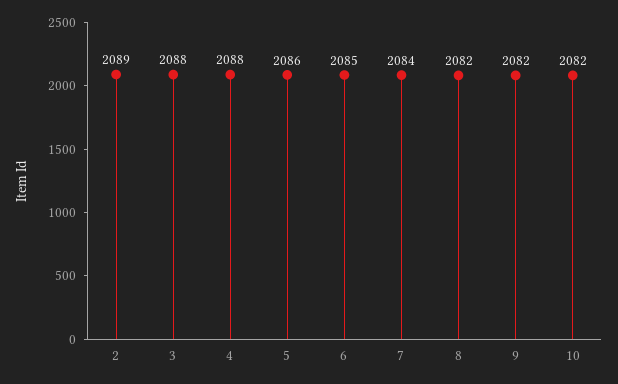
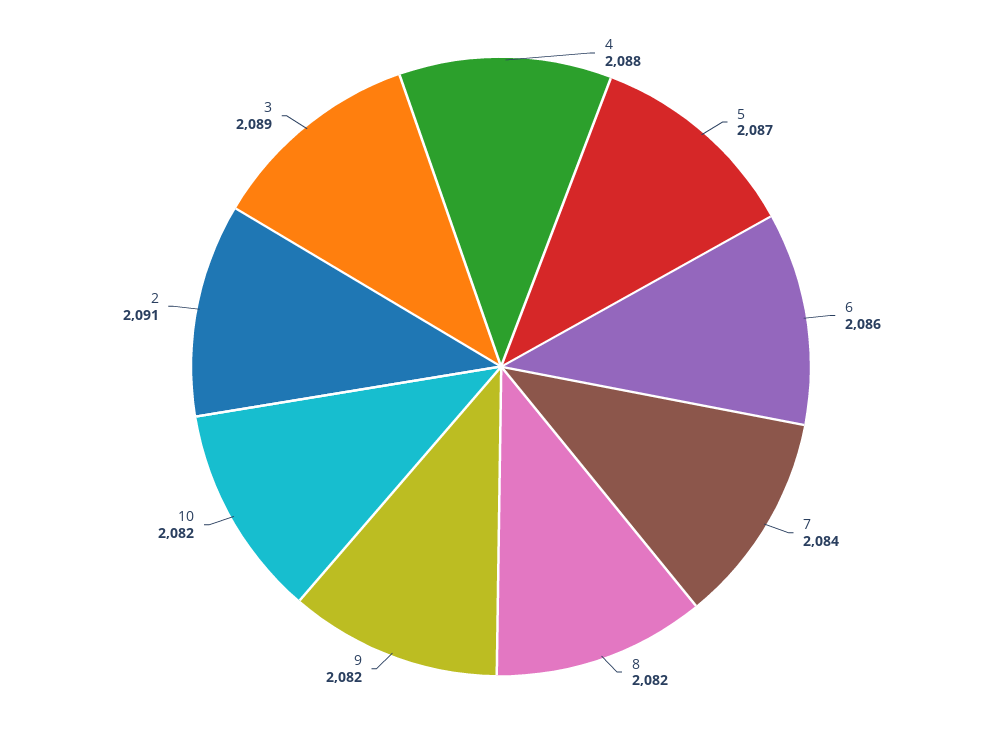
  {
-   "2": 2089,
+   "2": 2091,
-   "3": 2088,
+   "3": 2089,
    "4": 2088,
-   "5": 2086,
+   "5": 2087,
-   "6": 2085,
+   "6": 2086,
    "7": 2084,
    "8": 2082,
    "9": 2082,
    "10": 2082
  }

